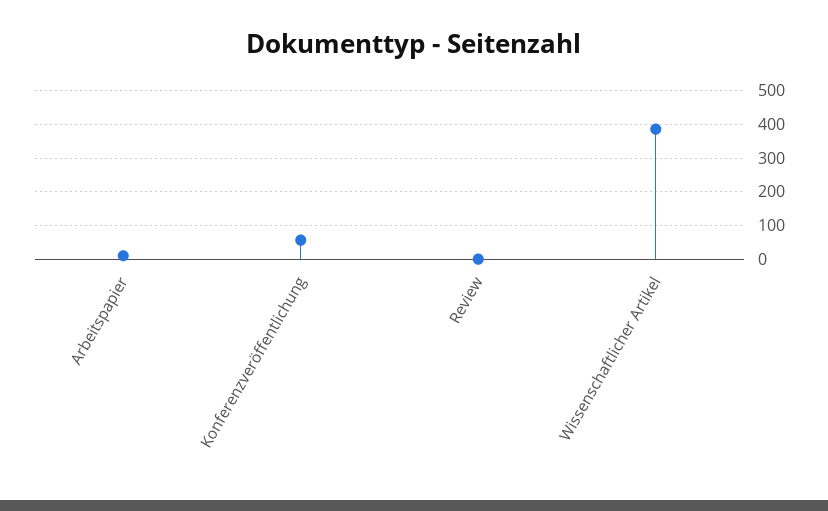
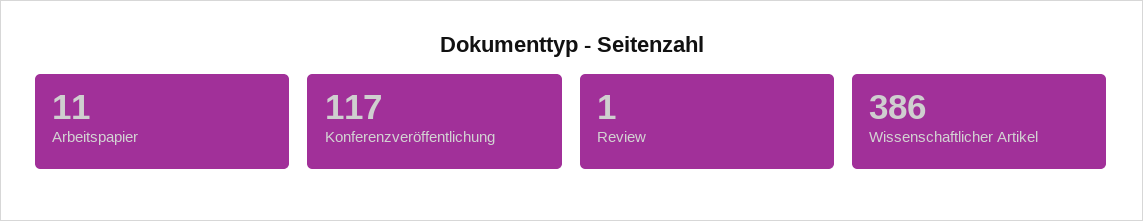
  {
    "Arbeitspapier": 11,
-   "Konferenzveröffentlichung": 60,
+   "Konferenzveröffentlichung": 117,
    "Review": 1,
    "Wissenschaftlicher Artikel": 386
  }

